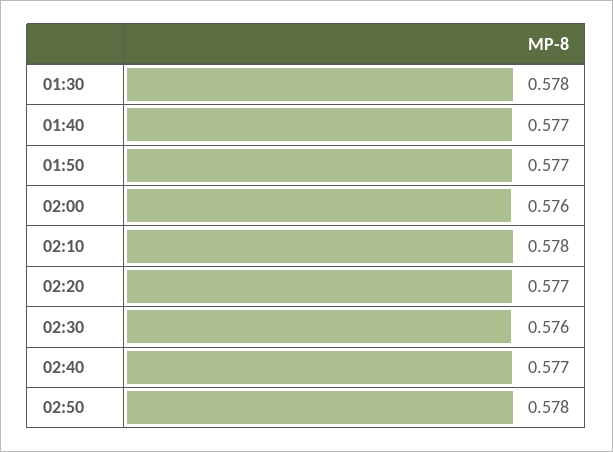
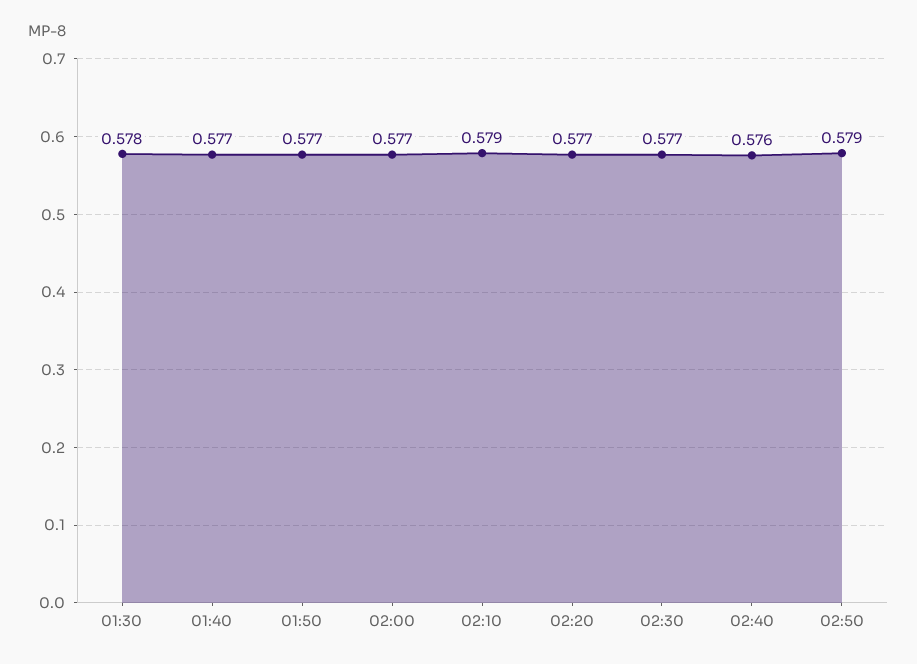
  {
    "01:30": 0.578,
    "01:40": 0.577,
    "01:50": 0.577,
-   "02:00": 0.576,
+   "02:00": 0.577,
-   "02:10": 0.578,
+   "02:10": 0.579,
    "02:20": 0.577,
-   "02:30": 0.576,
+   "02:30": 0.577,
-   "02:40": 0.577,
+   "02:40": 0.576,
-   "02:50": 0.578
+   "02:50": 0.579
  }

